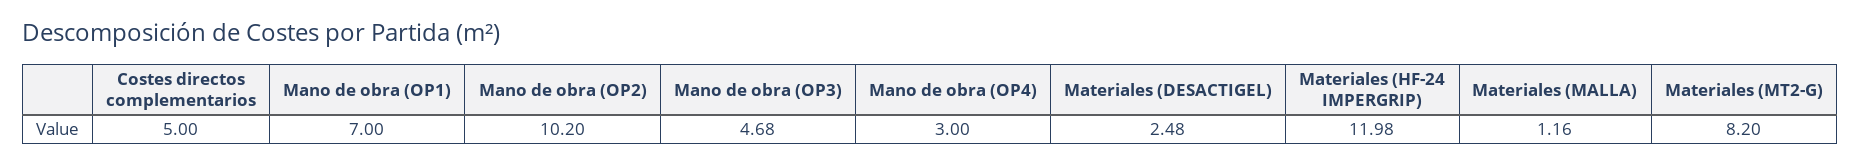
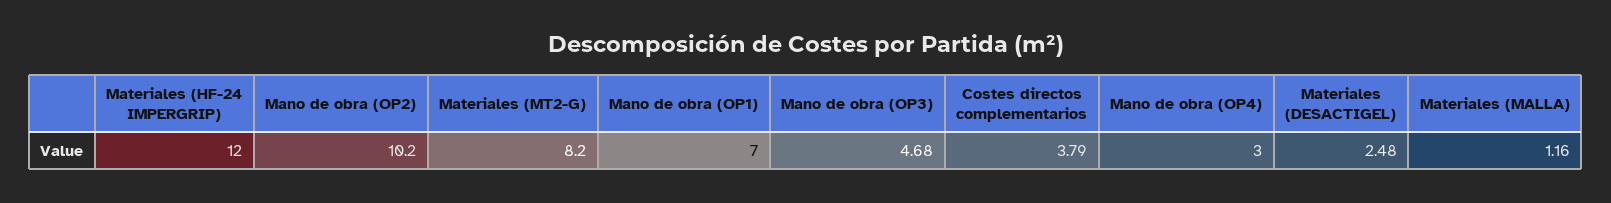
  {
-   "Costes directos complementarios": 5,
+   "Costes directos complementarios": 3.79,
    "Mano de obra (OP1)": 7,
    "Mano de obra (OP2)": 10.2,
    "Mano de obra (OP3)": 4.68,
    "Mano de obra (OP4)": 3,
    "Materiales (DESACTIGEL)": 2.48,
-   "Materiales (HF-24 IMPERGRIP)": 11.98,
+   "Materiales (HF-24 IMPERGRIP)": 12,
    "Materiales (MALLA)": 1.16,
    "Materiales (MT2-G)": 8.2
  }

